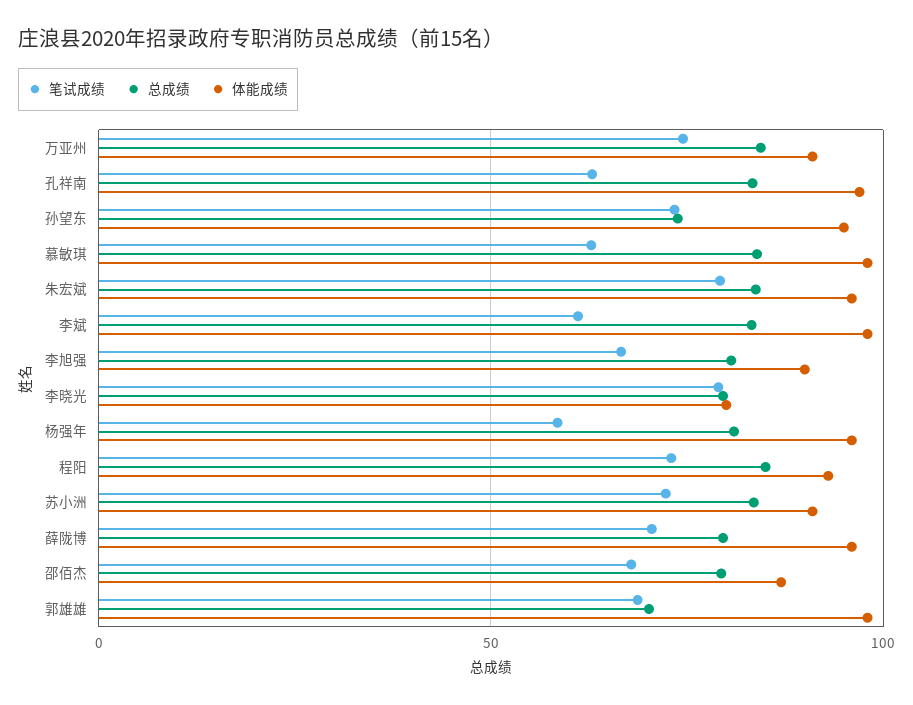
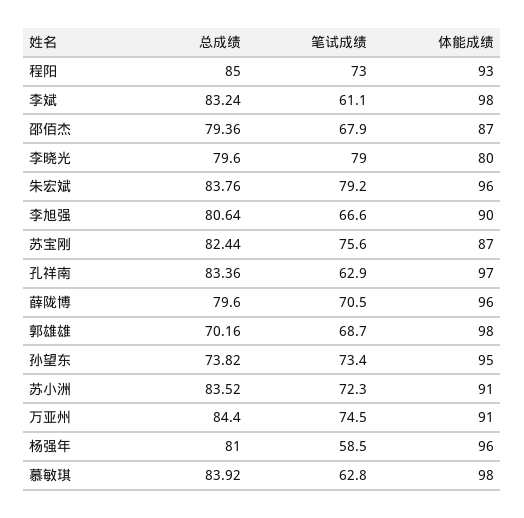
  {
    "笔试成绩": {
      "万亚州": 74.5,
      "孔祥南": 62.9,
      "孙望东": 73.4,
      "慕敏琪": 62.8,
      "朱宏斌": 79.2,
      "李斌": 61.1,
      "李旭强": 66.6,
      "李晓光": 79,
      "杨强年": 58.5,
      "程阳": 73,
      "苏小洲": 72.3,
      "薛陇博": 70.5,
      "邵佰杰": 67.9,
-     "郭雄雄": 68.7
+     "郭雄雄": 68.7,
+     "苏宝刚": 75.6
    },
    "总成绩": {
      "万亚州": 84.4,
      "孔祥南": 83.36,
      "孙望东": 73.82,
      "慕敏琪": 83.92,
      "朱宏斌": 83.76,
      "李斌": 83.24,
      "李旭强": 80.64,
      "李晓光": 79.6,
      "杨强年": 81,
      "程阳": 85,
      "苏小洲": 83.52,
      "薛陇博": 79.6,
      "邵佰杰": 79.36,
-     "郭雄雄": 70.16
+     "郭雄雄": 70.16,
+     "苏宝刚": 82.44
    },
    "体能成绩": {
      "万亚州": 91,
      "孔祥南": 97,
      "孙望东": 95,
      "慕敏琪": 98,
      "朱宏斌": 96,
      "李斌": 98,
      "李旭强": 90,
      "李晓光": 80,
      "杨强年": 96,
      "程阳": 93,
      "苏小洲": 91,
      "薛陇博": 96,
      "邵佰杰": 87,
-     "郭雄雄": 98
+     "郭雄雄": 98,
+     "苏宝刚": 87
    }
  }

